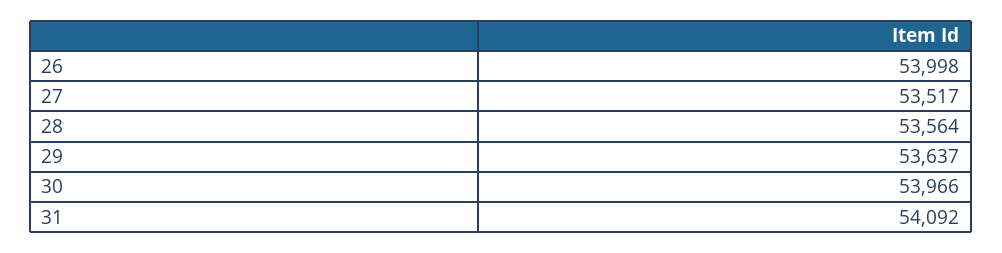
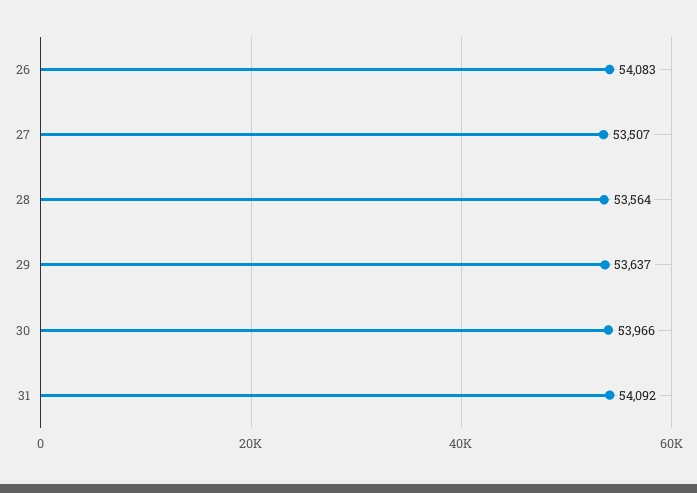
  {
-   "26": 53998,
+   "26": 54083,
-   "27": 53517,
+   "27": 53507,
    "28": 53564,
    "29": 53637,
    "30": 53966,
    "31": 54092
  }

